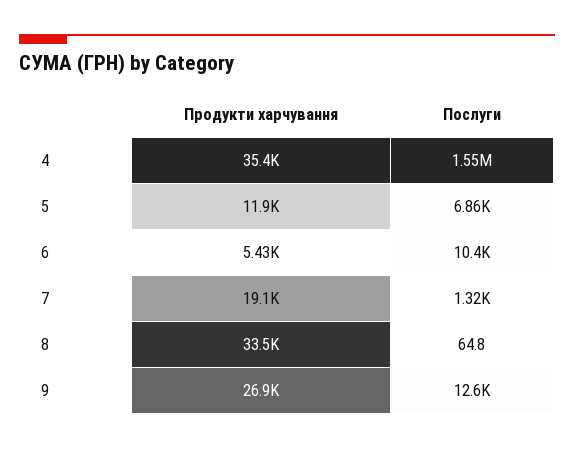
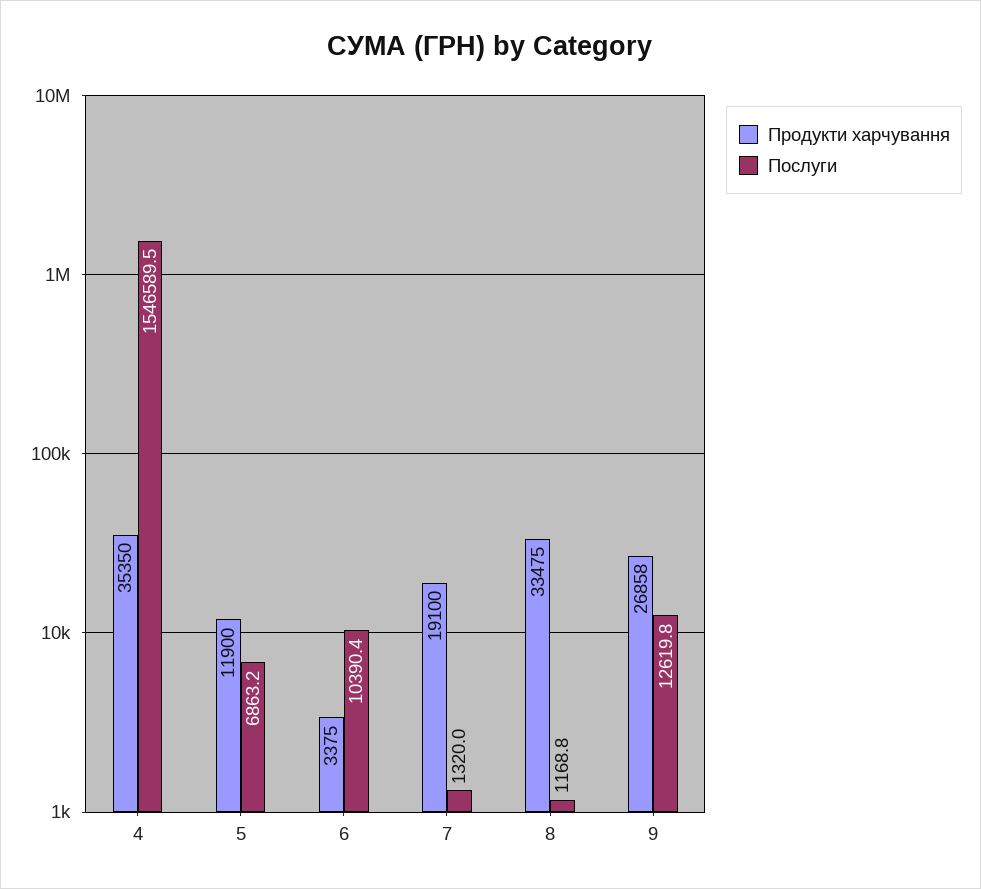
  {
    "Продукти харчування": {
      "4": 35350,
      "5": 11900,
-     "6": 5430,
+     "6": 3375,
      "7": 19100,
      "8": 33475,
      "9": 26858
    },
    "Послуги": {
      "4": 1546589.5,
      "5": 6863.2,
      "6": 10390.4,
      "7": 1320,
-     "8": 64.8,
+     "8": 1168.8,
      "9": 12619.8
    }
  }

